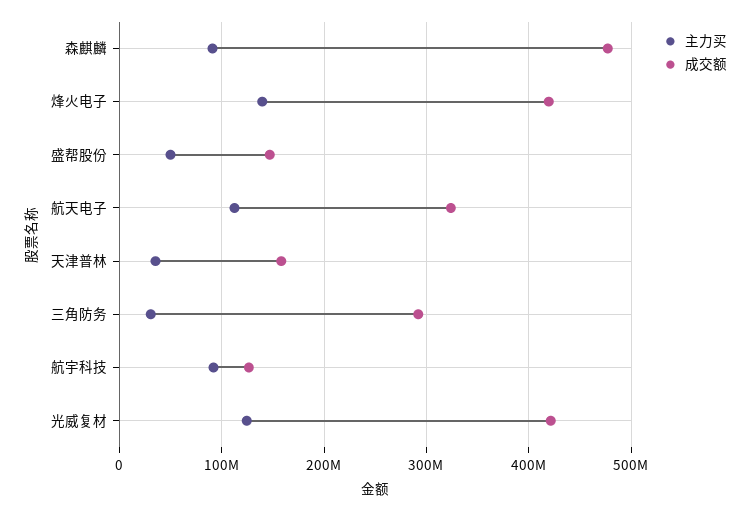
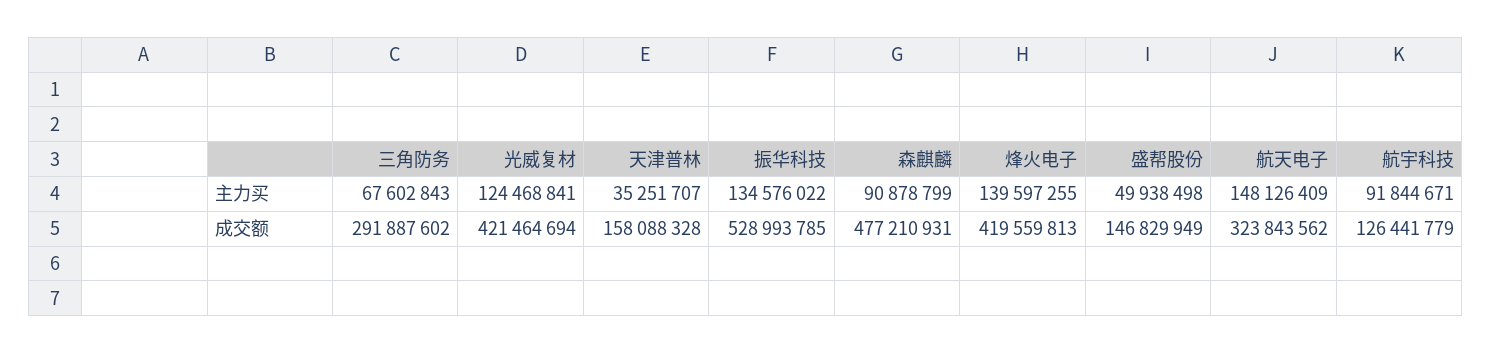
  {
    "主力买": {
      "森麒麟": 90878799,
      "烽火电子": 139597255,
      "盛帮股份": 49938498,
-     "航天电子": 110000000,
+     "航天电子": 148126409,
      "天津普林": 35251707,
-     "三角防务": 30000000,
+     "三角防务": 67602843,
      "航宇科技": 91844671,
-     "光威复材": 124468841
+     "光威复材": 124468841,
+     "振华科技": 134576022
    },
    "成交额": {
      "森麒麟": 477210931,
      "烽火电子": 419559813,
      "盛帮股份": 146829949,
      "航天电子": 323843562,
      "天津普林": 158088328,
      "三角防务": 291887602,
      "航宇科技": 126441779,
-     "光威复材": 421464694
+     "光威复材": 421464694,
+     "振华科技": 528993785
    }
  }

